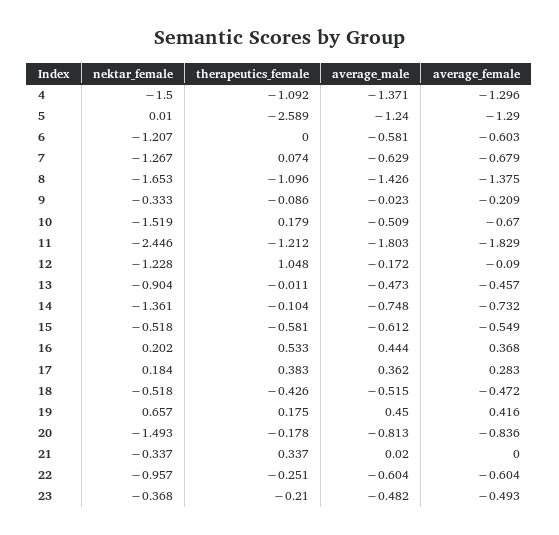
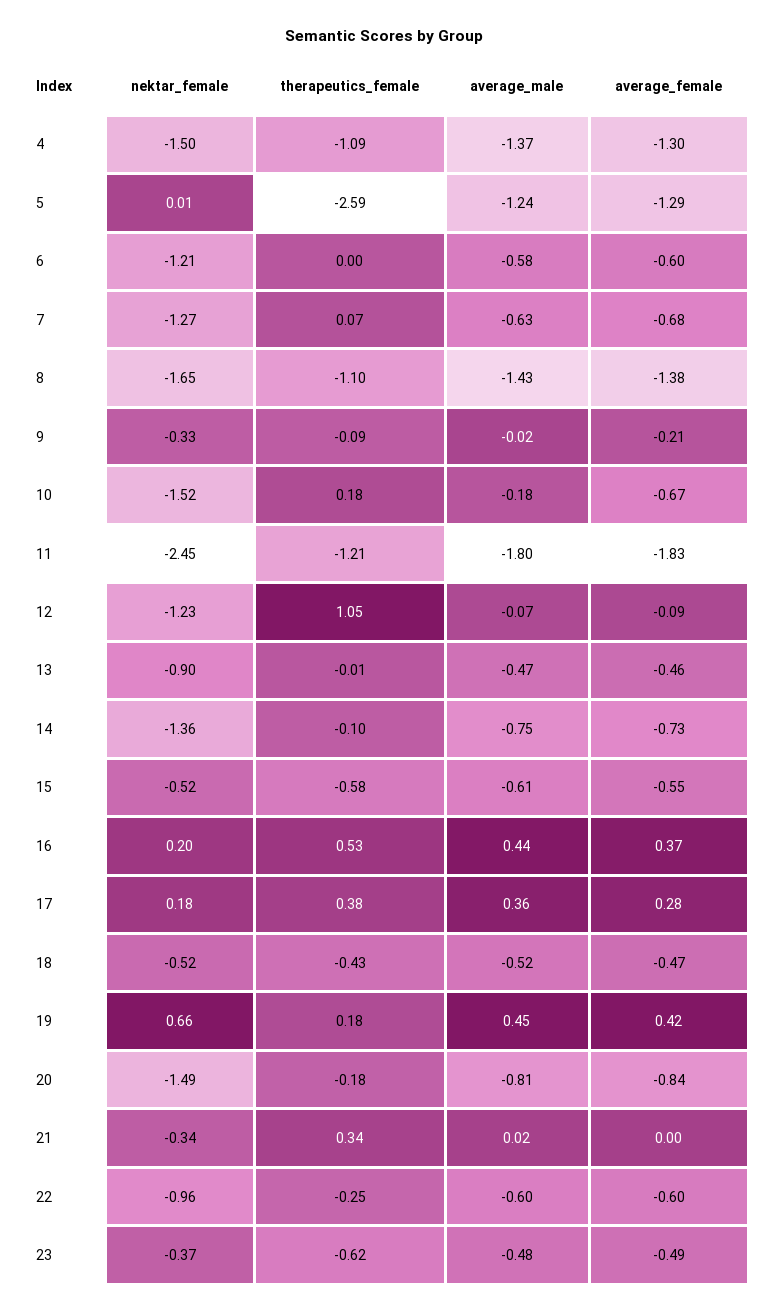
  {
    "nektar_female": {
      "4": -1.5,
      "5": 0.01,
      "6": -1.207,
      "7": -1.267,
      "8": -1.653,
      "9": -0.333,
      "10": -1.519,
      "11": -2.446,
      "12": -1.228,
      "13": -0.904,
      "14": -1.361,
      "15": -0.518,
      "16": 0.202,
      "17": 0.184,
      "18": -0.518,
      "19": 0.657,
      "20": -1.493,
      "21": -0.337,
      "22": -0.957,
      "23": -0.368
    },
    "therapeutics_female": {
      "4": -1.092,
      "5": -2.589,
      "6": 0,
      "7": 0.074,
      "8": -1.096,
      "9": -0.086,
      "10": 0.179,
      "11": -1.212,
      "12": 1.048,
      "13": -0.011,
      "14": -0.104,
      "15": -0.581,
      "16": 0.533,
      "17": 0.383,
      "18": -0.426,
      "19": 0.175,
      "20": -0.178,
      "21": 0.337,
      "22": -0.251,
-     "23": -0.21
+     "23": -0.62
    },
    "average_male": {
      "4": -1.371,
      "5": -1.24,
      "6": -0.581,
      "7": -0.629,
      "8": -1.426,
      "9": -0.023,
-     "10": -0.509,
+     "10": -0.18,
      "11": -1.803,
-     "12": -0.172,
+     "12": -0.07,
      "13": -0.473,
      "14": -0.748,
      "15": -0.612,
      "16": 0.444,
      "17": 0.362,
      "18": -0.515,
      "19": 0.45,
      "20": -0.813,
      "21": 0.02,
      "22": -0.604,
      "23": -0.482
    },
    "average_female": {
      "4": -1.296,
      "5": -1.29,
      "6": -0.603,
      "7": -0.679,
      "8": -1.375,
      "9": -0.209,
      "10": -0.67,
      "11": -1.829,
      "12": -0.09,
      "13": -0.457,
      "14": -0.732,
      "15": -0.549,
      "16": 0.368,
      "17": 0.283,
      "18": -0.472,
      "19": 0.416,
      "20": -0.836,
      "21": 0,
      "22": -0.604,
      "23": -0.493
    }
  }

